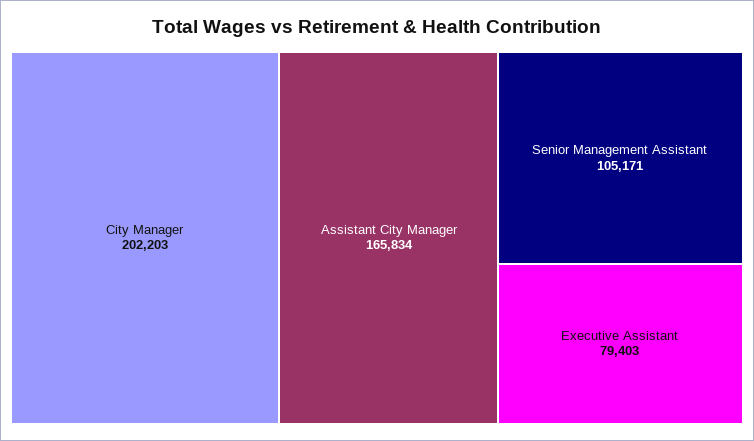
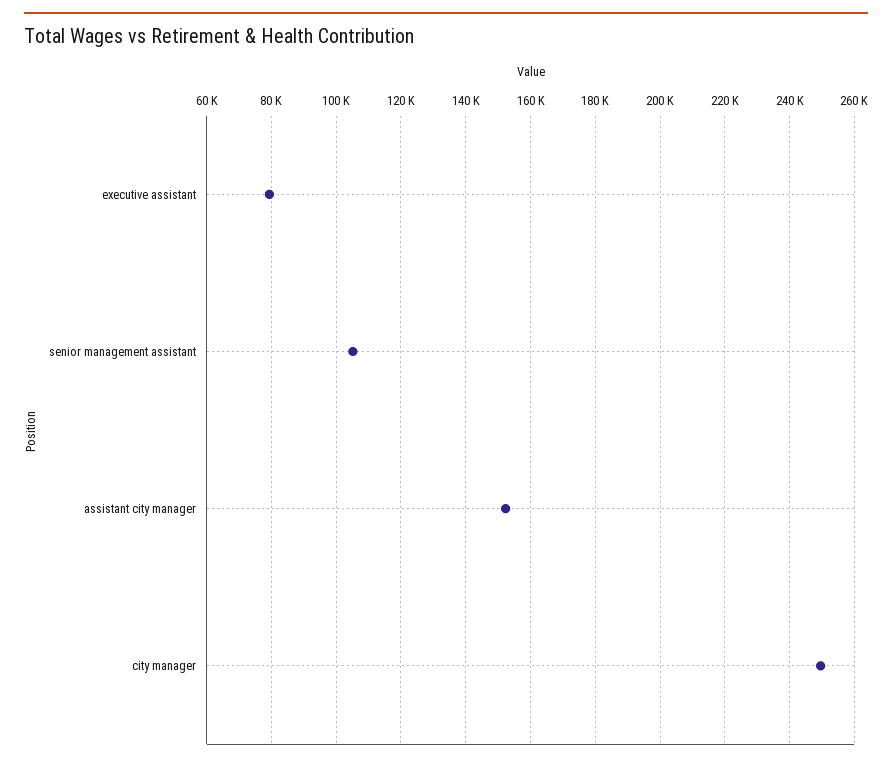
  {
-   "City Manager": 202203,
+   "City Manager": 250000,
-   "Assistant City Manager": 165834,
+   "Assistant City Manager": 152000,
    "Senior Management Assistant": 105171,
    "Executive Assistant": 79403
  }

